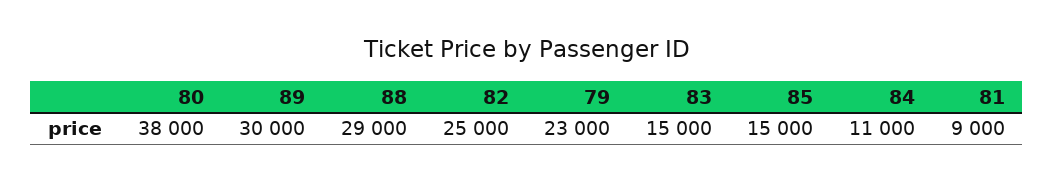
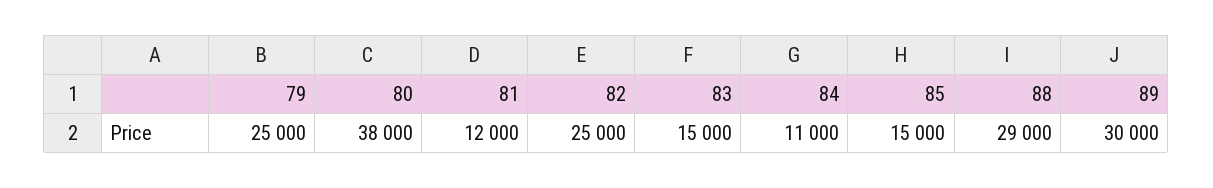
  {
    "80": 38000,
    "89": 30000,
    "88": 29000,
    "82": 25000,
-   "79": 23000,
+   "79": 25000,
    "83": 15000,
    "85": 15000,
    "84": 11000,
-   "81": 9000
+   "81": 12000
  }

